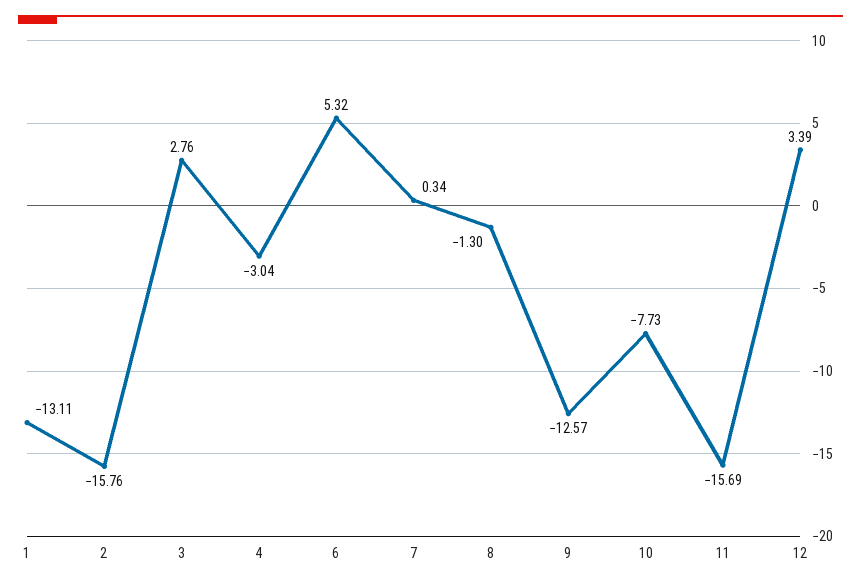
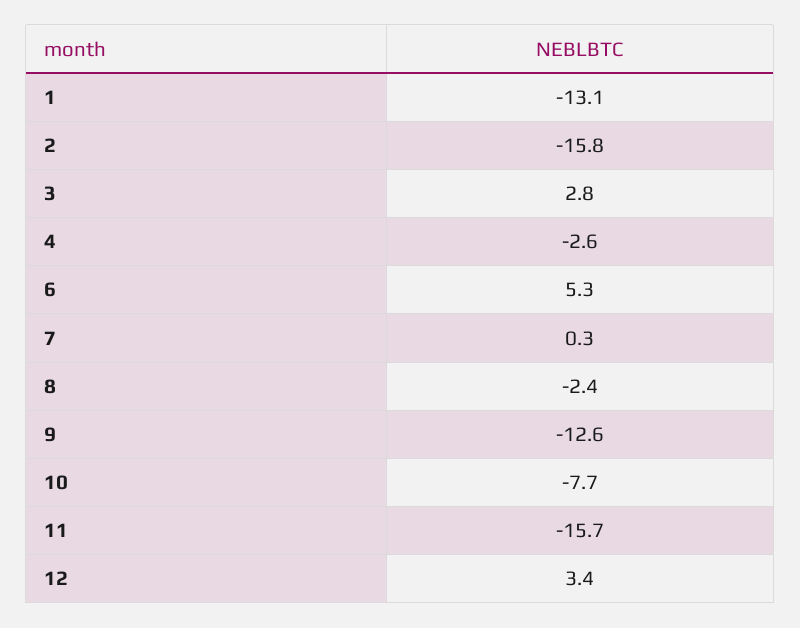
  {
    "1": -13.11,
    "2": -15.76,
    "3": 2.76,
-   "4": -3.04,
+   "4": -2.6,
    "6": 5.32,
    "7": 0.34,
-   "8": -1.3,
+   "8": -2.4,
    "9": -12.57,
    "10": -7.73,
    "11": -15.69,
    "12": 3.39
  }

